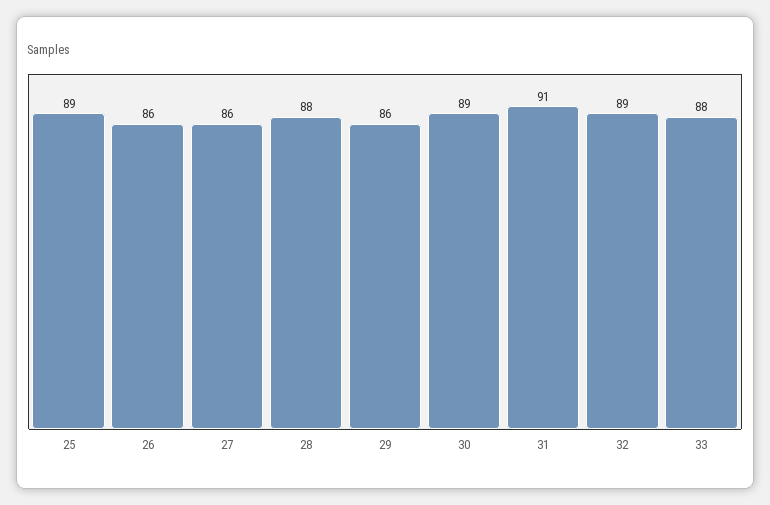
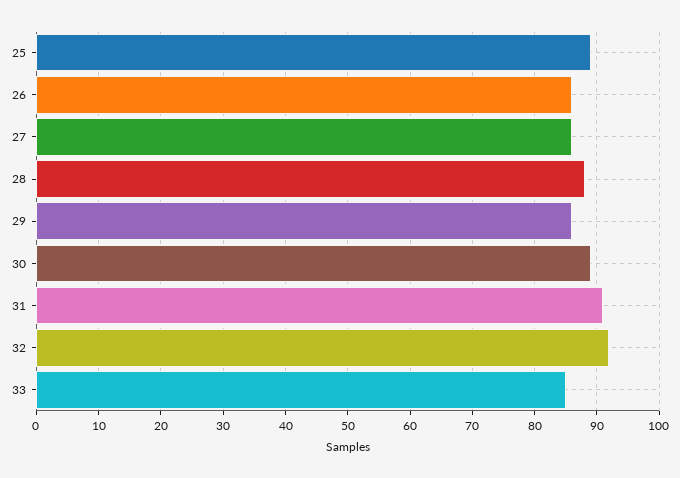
  {
    "25": 89,
    "26": 86,
    "27": 86,
    "28": 88,
    "29": 86,
    "30": 89,
    "31": 91,
-   "32": 89,
+   "32": 92,
-   "33": 88
+   "33": 85
  }

